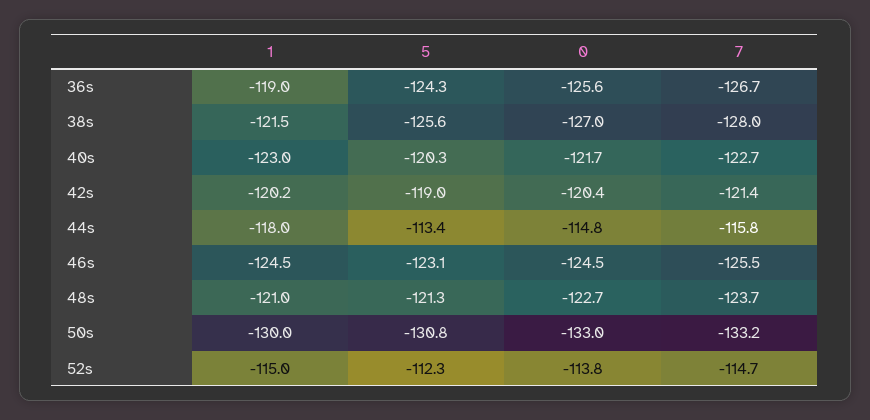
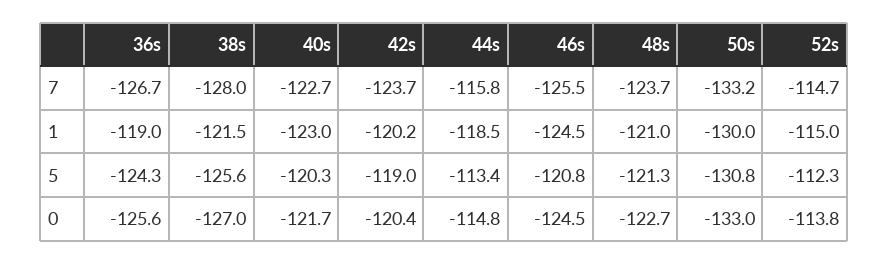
  {
    "1": {
      "36s": -119,
      "38s": -121.5,
      "40s": -123,
      "42s": -120.2,
-     "44s": -118,
+     "44s": -118.5,
      "46s": -124.5,
      "48s": -121,
      "50s": -130,
      "52s": -115
    },
    "5": {
      "36s": -124.3,
      "38s": -125.6,
      "40s": -120.3,
      "42s": -119,
      "44s": -113.4,
-     "46s": -123.1,
+     "46s": -120.8,
      "48s": -121.3,
      "50s": -130.8,
      "52s": -112.3
    },
    "0": {
      "36s": -125.6,
      "38s": -127,
      "40s": -121.7,
      "42s": -120.4,
      "44s": -114.8,
      "46s": -124.5,
      "48s": -122.7,
      "50s": -133,
      "52s": -113.8
    },
    "7": {
      "36s": -126.7,
      "38s": -128,
      "40s": -122.7,
-     "42s": -121.4,
+     "42s": -123.7,
      "44s": -115.8,
      "46s": -125.5,
      "48s": -123.7,
      "50s": -133.2,
      "52s": -114.7
    }
  }

